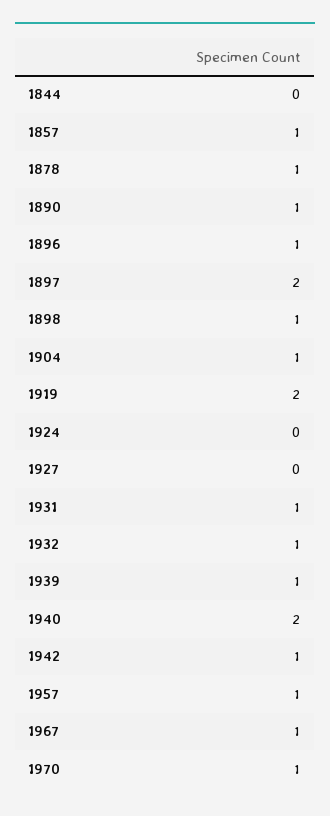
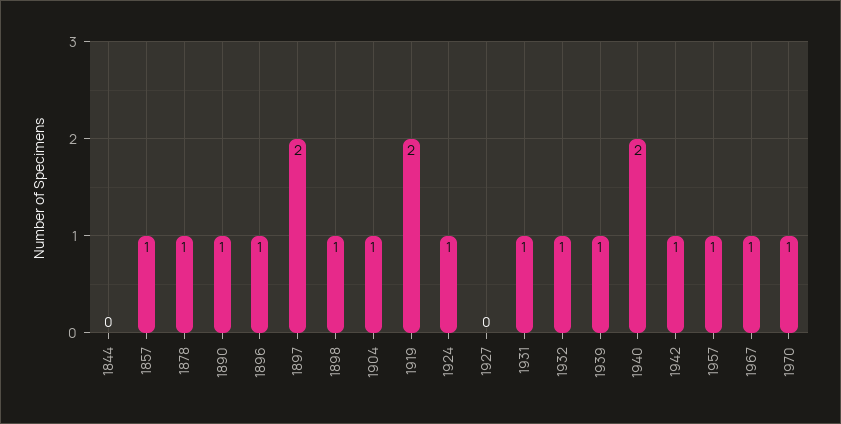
  {
    "1844": 0,
    "1857": 1,
    "1878": 1,
    "1890": 1,
    "1896": 1,
    "1897": 2,
    "1898": 1,
    "1904": 1,
    "1919": 2,
-   "1924": 0,
+   "1924": 1,
    "1927": 0,
    "1931": 1,
    "1932": 1,
    "1939": 1,
    "1940": 2,
    "1942": 1,
    "1957": 1,
    "1967": 1,
    "1970": 1
  }

